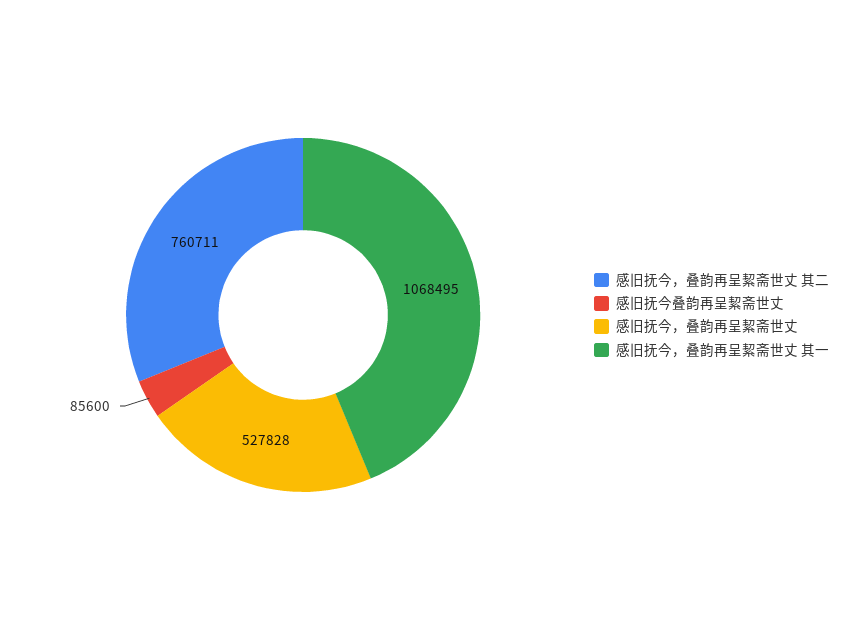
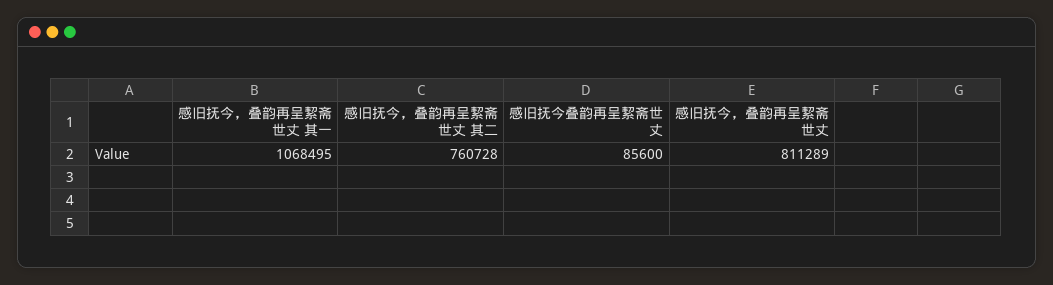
  {
-   "感旧抚今，叠韵再呈絜斋世丈 其二": 760711,
+   "感旧抚今，叠韵再呈絜斋世丈 其二": 760728,
    "感旧抚今叠韵再呈絜斋世丈": 85600,
-   "感旧抚今，叠韵再呈絜斋世丈": 527828,
+   "感旧抚今，叠韵再呈絜斋世丈": 811289,
    "感旧抚今，叠韵再呈絜斋世丈 其一": 1068495
  }

